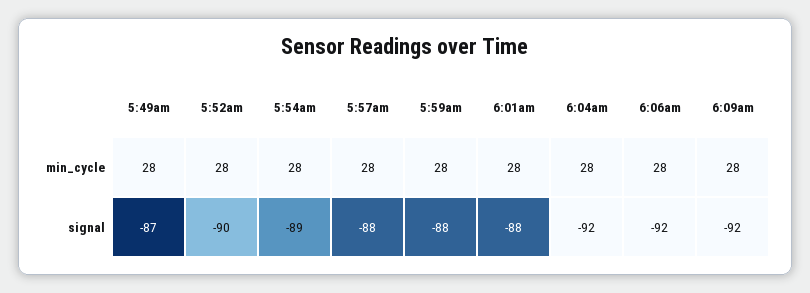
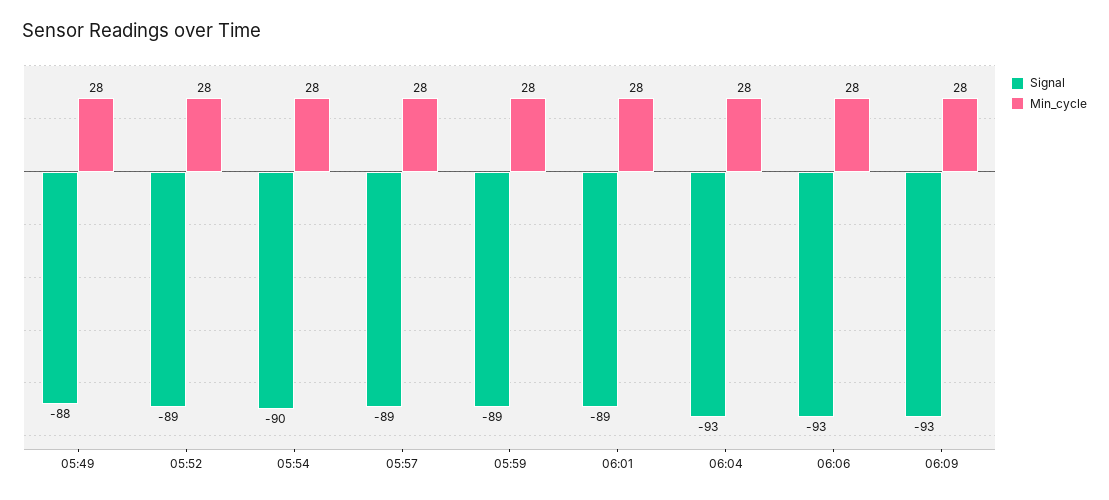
  {
    "min_cycle": {
      "5:49am": 28,
      "5:52am": 28,
      "5:54am": 28,
      "5:57am": 28,
      "5:59am": 28,
      "6:01am": 28,
      "6:04am": 28,
      "6:06am": 28,
      "6:09am": 28
    },
    "signal": {
-     "5:49am": -87,
+     "5:49am": -88,
-     "5:52am": -90,
+     "5:52am": -89,
-     "5:54am": -89,
+     "5:54am": -90,
-     "5:57am": -88,
+     "5:57am": -89,
-     "5:59am": -88,
+     "5:59am": -89,
-     "6:01am": -88,
+     "6:01am": -89,
-     "6:04am": -92,
+     "6:04am": -93,
-     "6:06am": -92,
+     "6:06am": -93,
-     "6:09am": -92
+     "6:09am": -93
    }
  }

